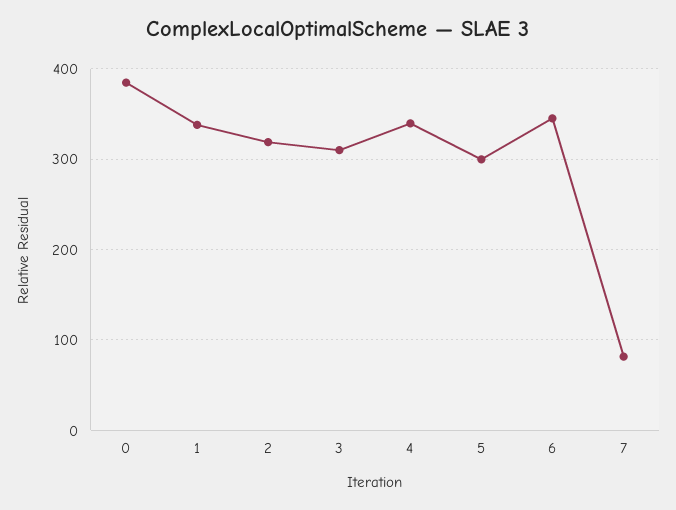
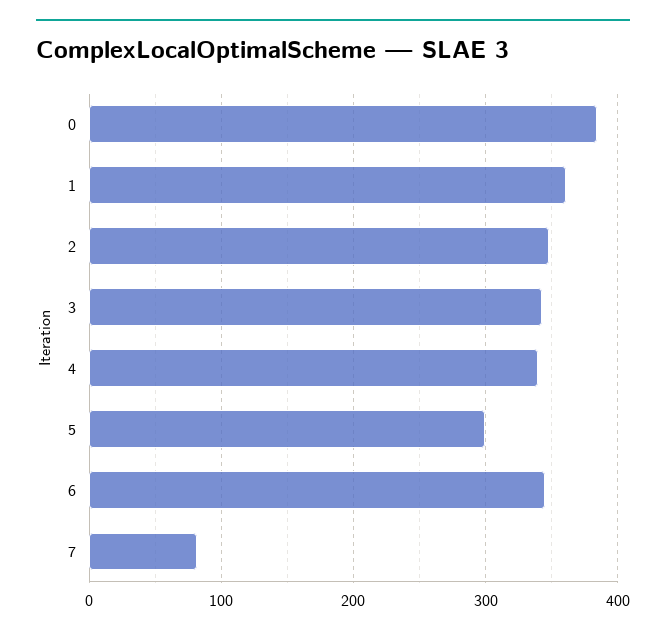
  {
    "0": 380,
-   "1": 340,
+   "1": 360,
-   "2": 320,
+   "2": 350,
-   "3": 310,
+   "3": 340,
    "4": 340,
    "5": 300,
    "6": 350,
    "7": 80
  }

